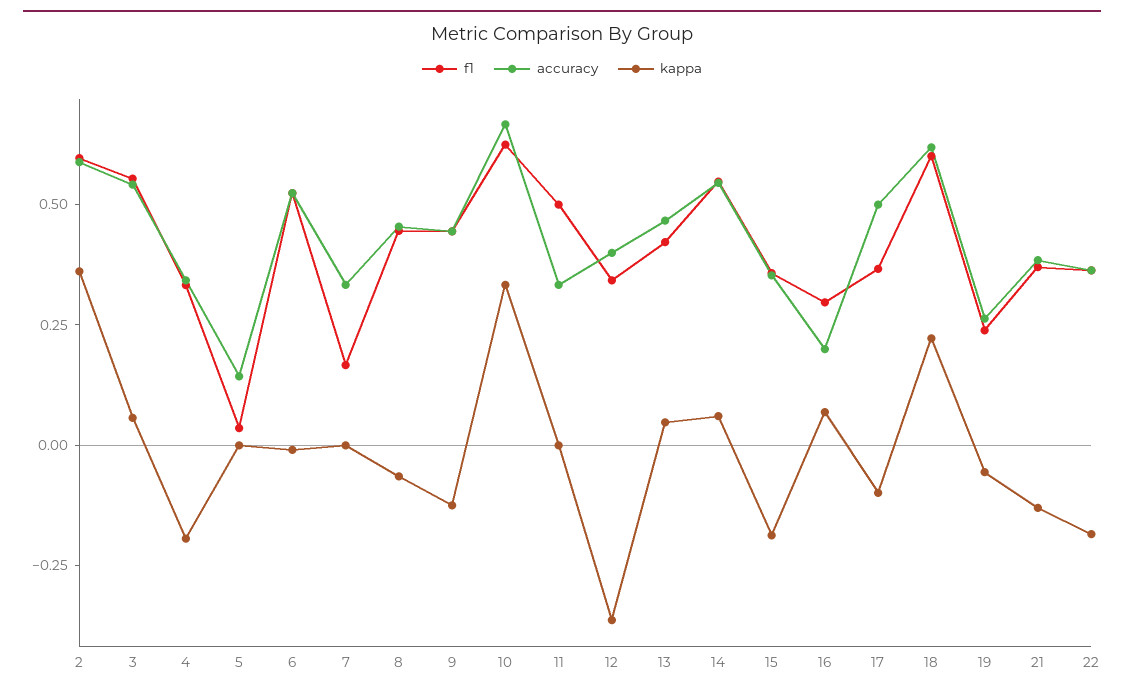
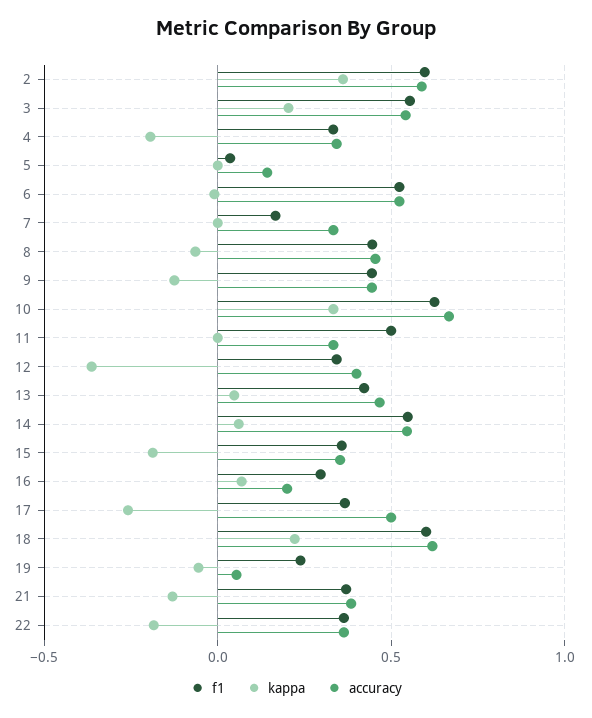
  {
    "f1": {
      "2": 0.6,
      "3": 0.55,
      "4": 0.35,
      "5": 0.05,
      "6": 0.5,
      "7": 0.15,
      "8": 0.45,
      "9": 0.45,
      "10": 0.65,
      "11": 0.5,
      "12": 0.35,
      "13": 0.4,
      "14": 0.55,
      "15": 0.35,
      "16": 0.3,
      "17": 0.35,
      "18": 0.6,
      "19": 0.25,
      "21": 0.35,
      "22": 0.35
    },
    "accuracy": {
      "2": 0.6,
      "3": 0.55,
      "4": 0.35,
      "5": 0.15,
      "6": 0.5,
      "7": 0.35,
      "8": 0.45,
      "9": 0.45,
      "10": 0.65,
      "11": 0.35,
      "12": 0.4,
      "13": 0.45,
      "14": 0.55,
      "15": 0.35,
      "16": 0.2,
      "17": 0.5,
      "18": 0.6,
-     "19": 0.25,
+     "19": 0.05,
      "21": 0.4,
      "22": 0.35
    },
    "kappa": {
      "2": 0.35,
-     "3": 0.05,
+     "3": 0.2,
      "4": -0.2,
      "5": 0,
      "6": 0,
      "7": 0,
      "8": -0.05,
      "9": -0.15,
      "10": 0.35,
      "11": 0,
      "12": -0.35,
      "13": 0.05,
      "14": 0.05,
      "15": -0.2,
      "16": 0.05,
-     "17": -0.1,
+     "17": -0.25,
      "18": 0.2,
      "19": -0.05,
      "21": -0.15,
      "22": -0.2
    }
  }

